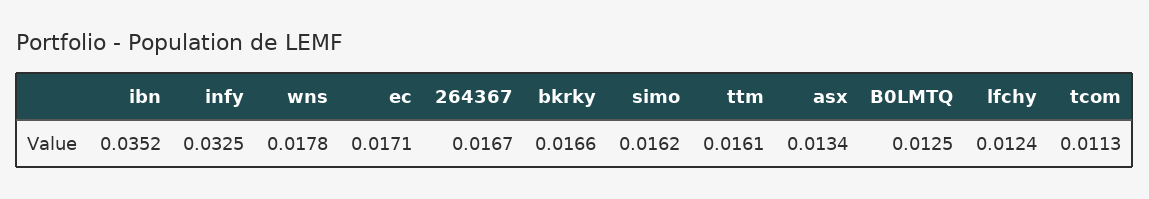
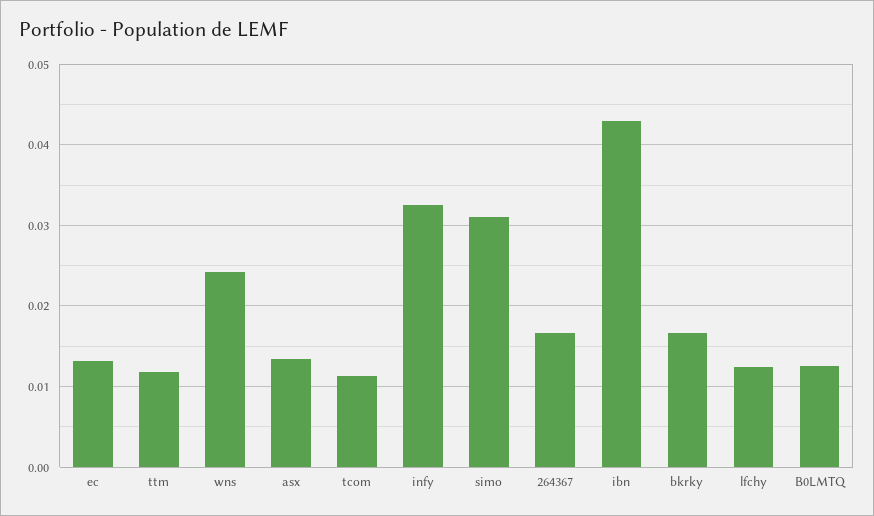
  {
-   "ibn": 0.0352,
+   "ibn": 0.043,
    "infy": 0.0325,
-   "wns": 0.0178,
+   "wns": 0.024,
-   "ec": 0.0171,
+   "ec": 0.013,
    "264367": 0.0167,
    "bkrky": 0.0166,
-   "simo": 0.0162,
+   "simo": 0.031,
-   "ttm": 0.0161,
+   "ttm": 0.012,
    "asx": 0.0134,
    "B0LMTQ": 0.0125,
    "lfchy": 0.0124,
    "tcom": 0.0113
  }

